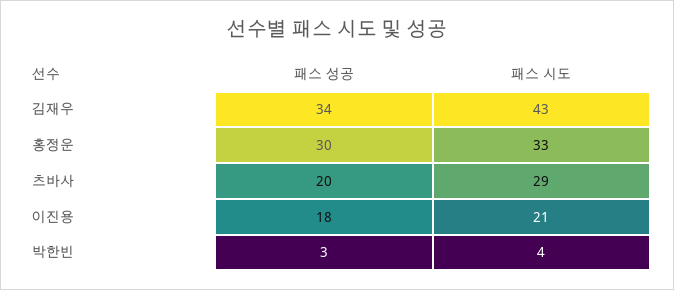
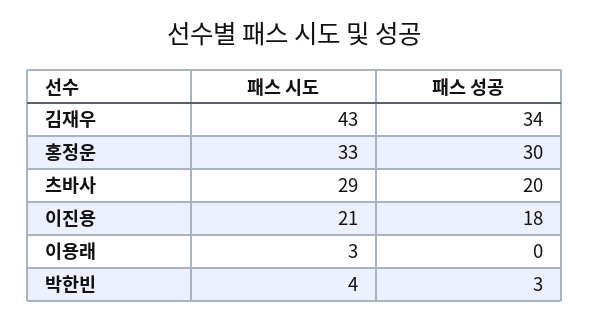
  {
    "패스 성공": {
      "김재우": 34,
      "홍정운": 30,
      "츠바사": 20,
      "이진용": 18,
-     "박한빈": 3
+     "박한빈": 3,
+     "이용래": 0
    },
    "패스 시도": {
      "김재우": 43,
      "홍정운": 33,
      "츠바사": 29,
      "이진용": 21,
-     "박한빈": 4
+     "박한빈": 4,
+     "이용래": 3
    }
  }

